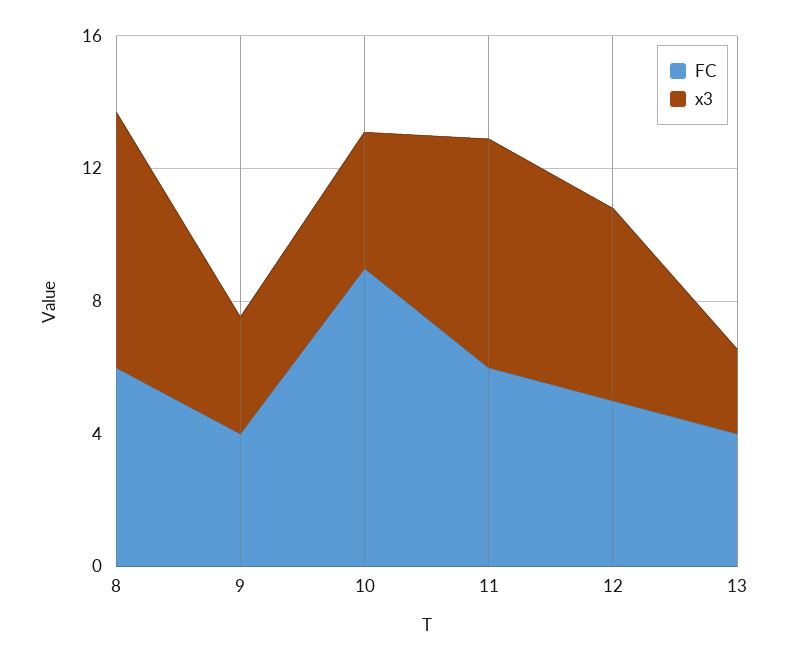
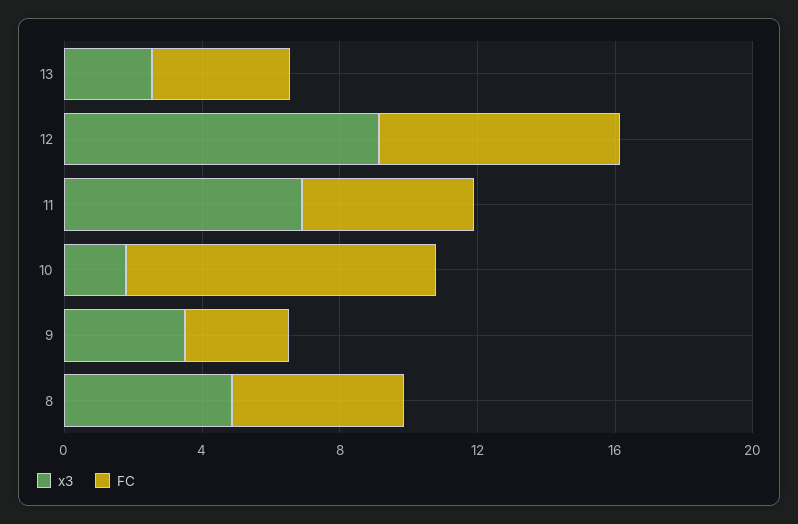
  {
    "FC": {
-     "8": 6,
+     "8": 5,
-     "9": 4,
+     "9": 3,
      "10": 9,
-     "11": 6,
+     "11": 5,
-     "12": 5,
+     "12": 7,
      "13": 4
    },
    "x3": {
-     "8": 8,
+     "8": 5,
      "9": 4,
-     "10": 4,
+     "10": 2,
      "11": 7,
-     "12": 6,
+     "12": 9,
      "13": 3
    }
  }

